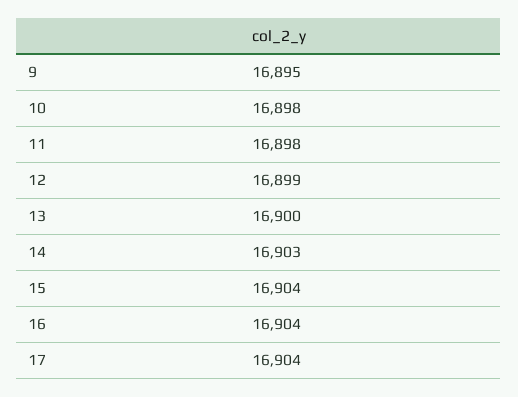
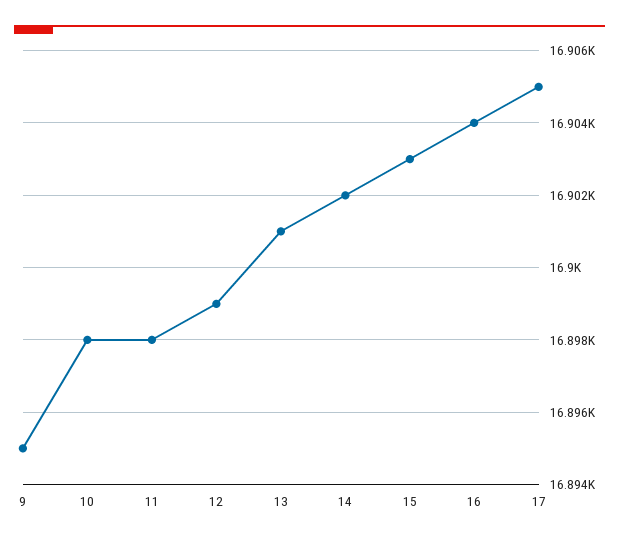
  {
    "9": 16895,
    "10": 16898,
    "11": 16898,
    "12": 16899,
-   "13": 16900,
+   "13": 16901,
-   "14": 16903,
+   "14": 16902,
-   "15": 16904,
+   "15": 16903,
    "16": 16904,
-   "17": 16904
+   "17": 16905
  }

